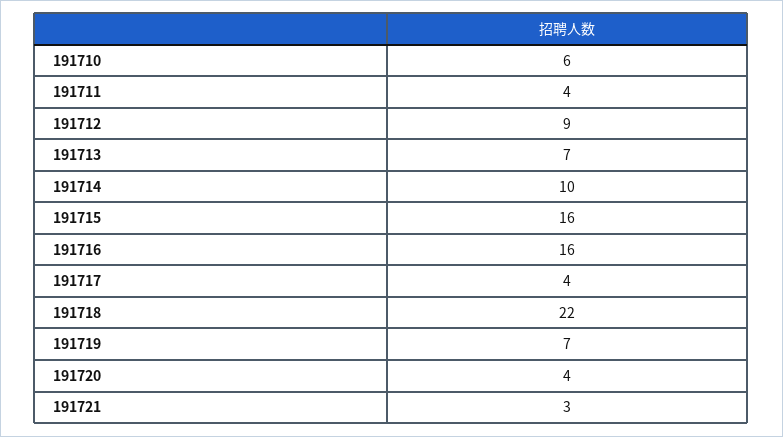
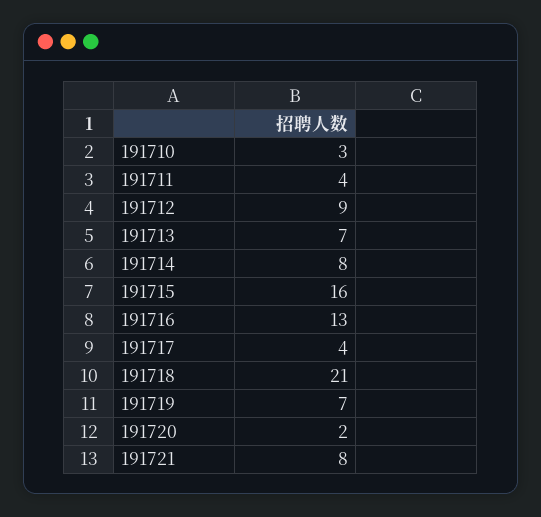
  {
-   "191710": 6,
+   "191710": 3,
    "191711": 4,
    "191712": 9,
    "191713": 7,
-   "191714": 10,
+   "191714": 8,
    "191715": 16,
-   "191716": 16,
+   "191716": 13,
    "191717": 4,
-   "191718": 22,
+   "191718": 21,
    "191719": 7,
-   "191720": 4,
+   "191720": 2,
-   "191721": 3
+   "191721": 8
  }

